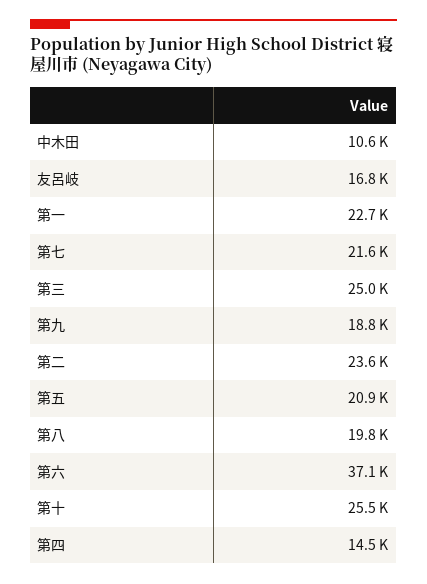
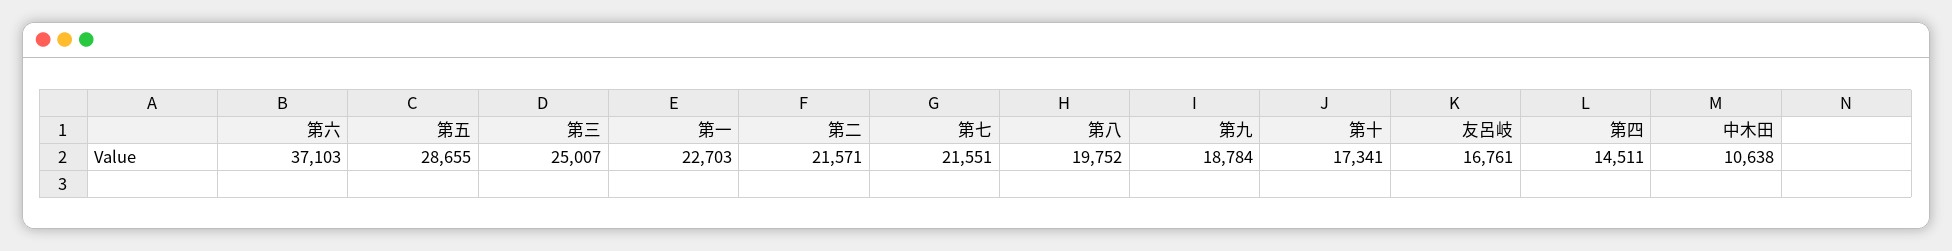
  {
    "中木田": 10638,
    "友呂岐": 16761,
    "第一": 22703,
    "第七": 21551,
    "第三": 25007,
    "第九": 18784,
-   "第二": 23600,
+   "第二": 21571,
-   "第五": 20900,
+   "第五": 28655,
    "第八": 19752,
    "第六": 37103,
-   "第十": 25500,
+   "第十": 17341,
    "第四": 14511
  }

